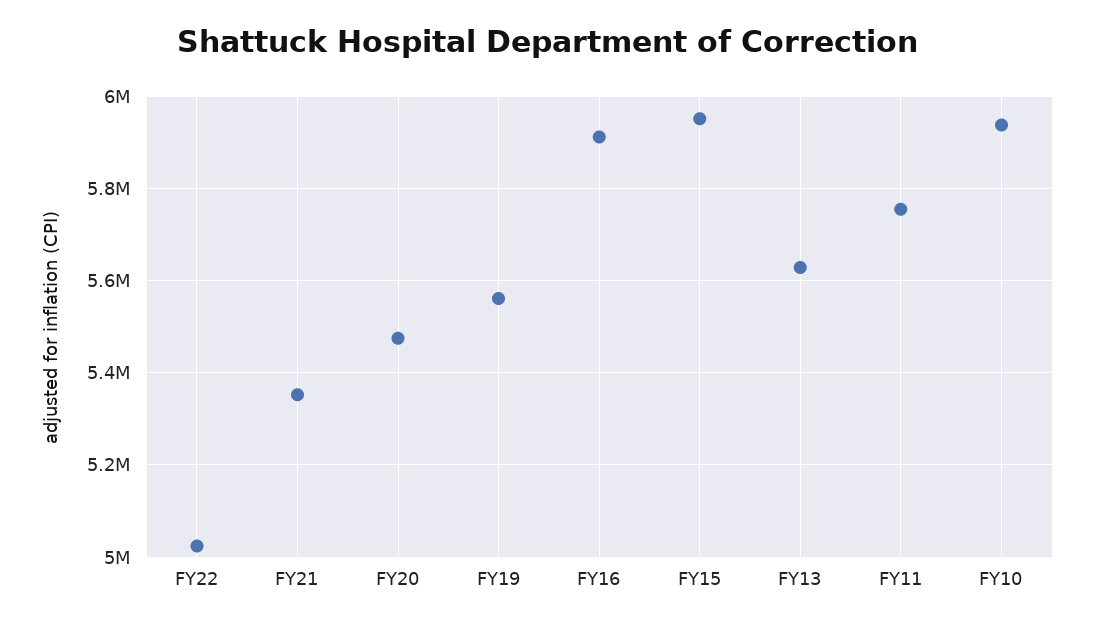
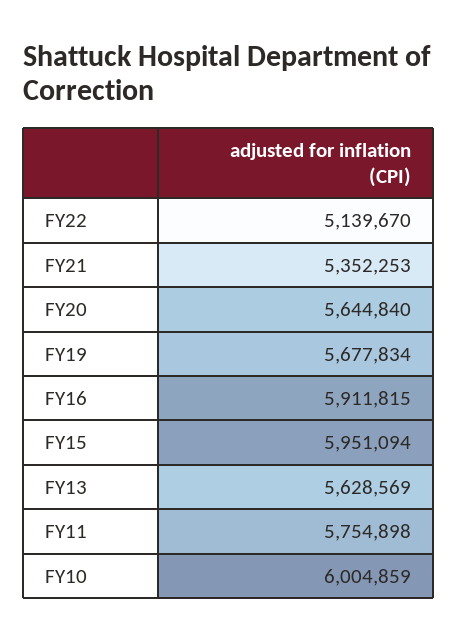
  {
-   "FY22": 5020000,
+   "FY22": 5139670,
    "FY21": 5352253,
-   "FY20": 5480000,
+   "FY20": 5644840,
-   "FY19": 5560000,
+   "FY19": 5677834,
    "FY16": 5911815,
    "FY15": 5951094,
    "FY13": 5628569,
    "FY11": 5754898,
-   "FY10": 5940000
+   "FY10": 6004859
  }

